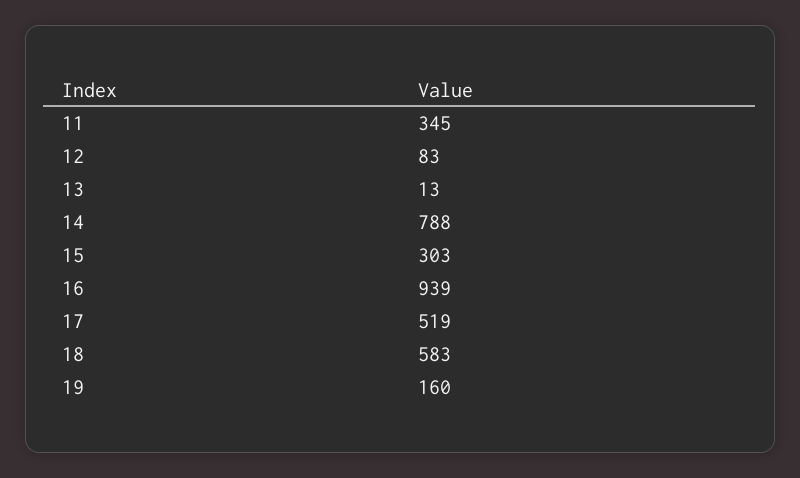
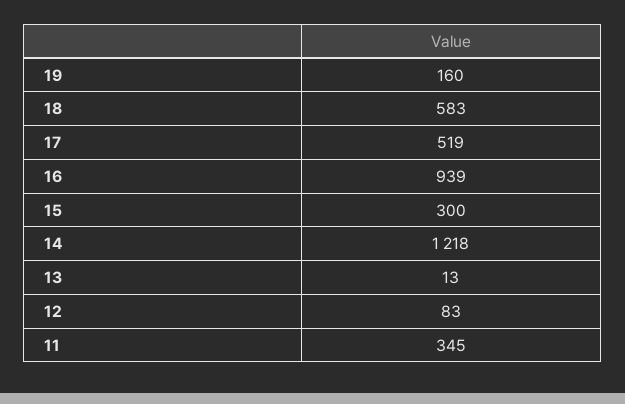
  {
    "11": 345,
    "12": 83,
    "13": 13,
-   "14": 788,
+   "14": 1218,
-   "15": 303,
+   "15": 300,
    "16": 939,
    "17": 519,
    "18": 583,
    "19": 160
  }

